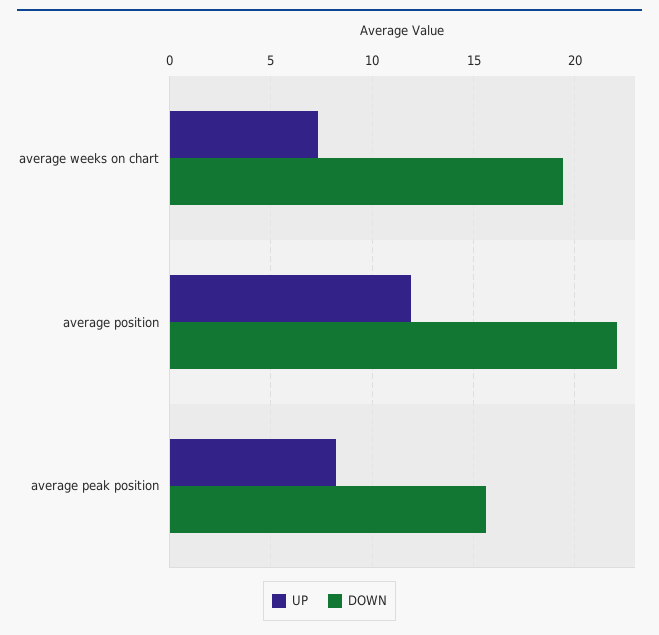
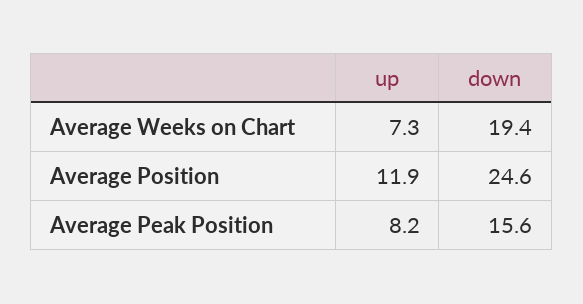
  {
    "UP": {
      "average weeks on chart": 7.3,
      "average position": 11.9,
      "average peak position": 8.2
    },
    "DOWN": {
      "average weeks on chart": 19.4,
-     "average position": 22,
+     "average position": 24.6,
      "average peak position": 15.6
    }
  }

